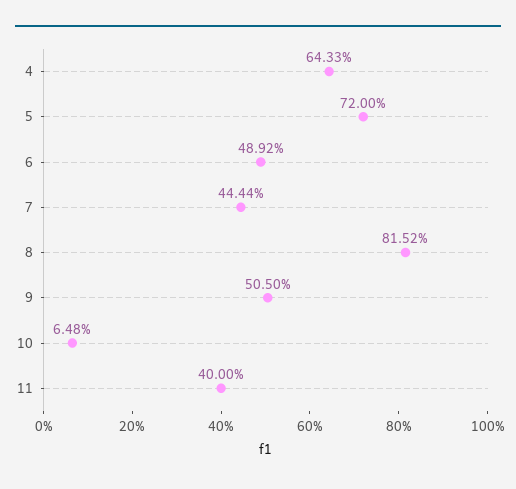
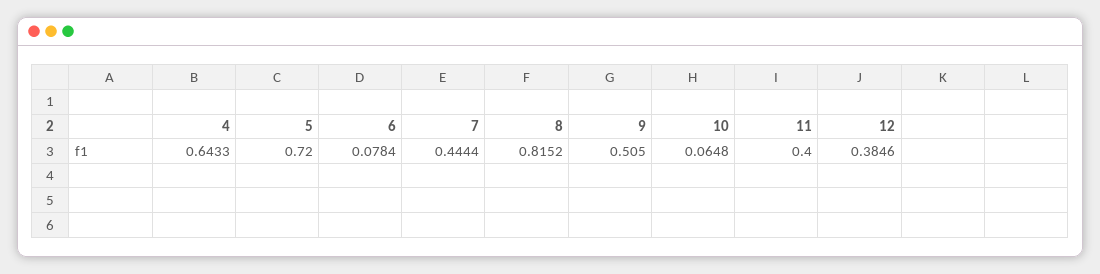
  {
    "4": 0.6433,
    "5": 0.72,
-   "6": 0.4892,
+   "6": 0.0784,
    "7": 0.4444,
    "8": 0.8152,
    "9": 0.505,
    "10": 0.0648,
-   "11": 0.4
+   "11": 0.4,
+   "12": 0.3846
  }

